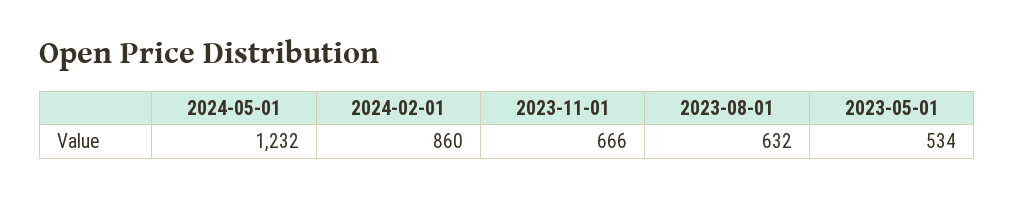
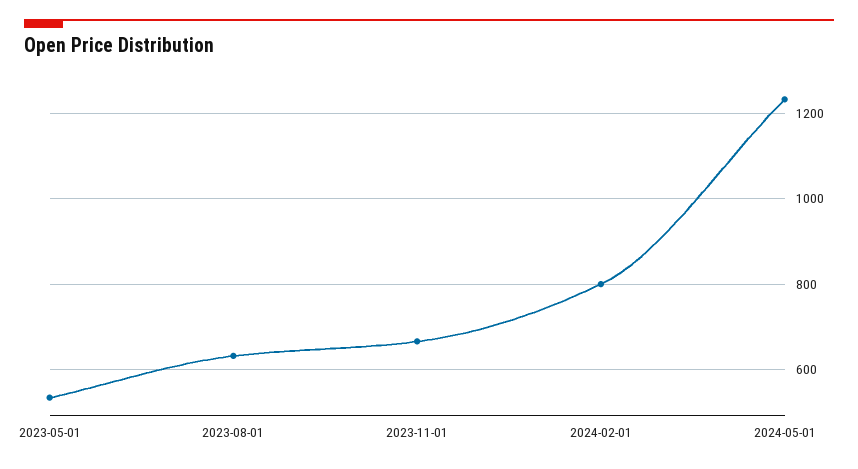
  {
    "2024-05-01": 1232,
-   "2024-02-01": 860,
+   "2024-02-01": 800,
    "2023-11-01": 666,
    "2023-08-01": 632,
    "2023-05-01": 534
  }

